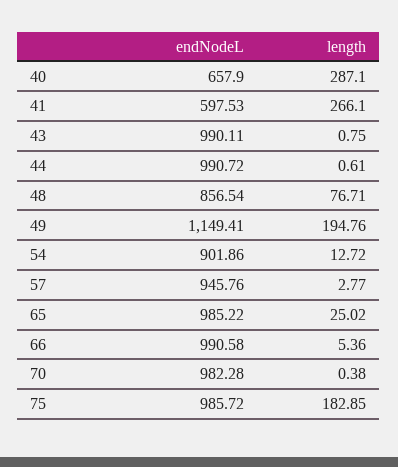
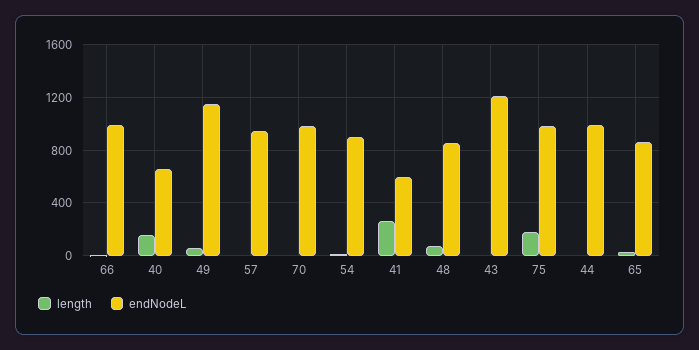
  {
    "endNodeL": {
      "40": 657.9,
      "41": 597.53,
-     "43": 990.11,
+     "43": 1200,
      "44": 990.72,
      "48": 856.54,
      "49": 1149.41,
      "54": 901.86,
      "57": 945.76,
-     "65": 985.22,
+     "65": 850,
      "66": 990.58,
      "70": 982.28,
      "75": 985.72
    },
    "length": {
-     "40": 287.1,
+     "40": 150,
      "41": 266.1,
      "43": 0.75,
      "44": 0.61,
      "48": 76.71,
-     "49": 194.76,
+     "49": 50,
      "54": 12.72,
      "57": 2.77,
      "65": 25.02,
      "66": 5.36,
      "70": 0.38,
      "75": 182.85
    }
  }

